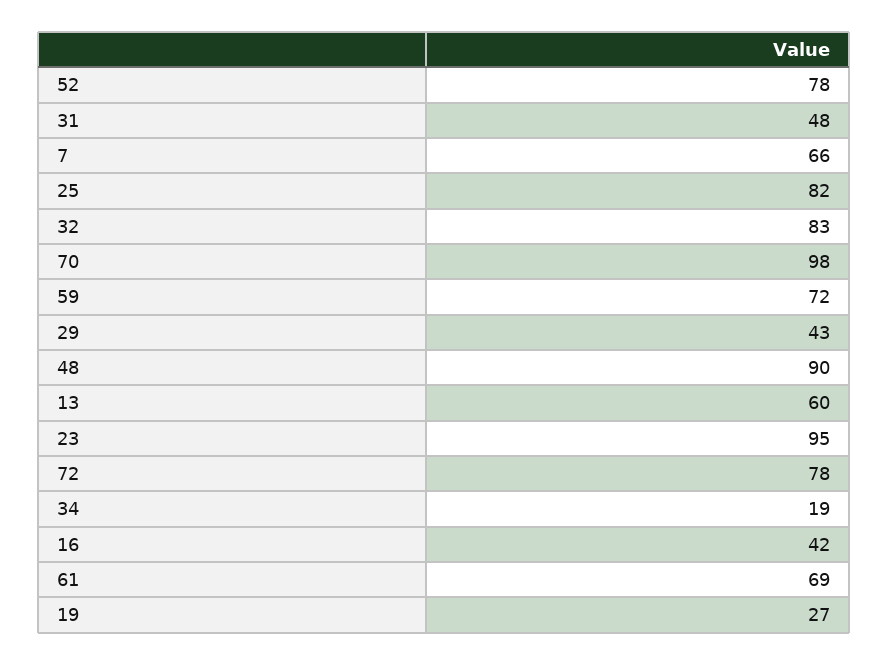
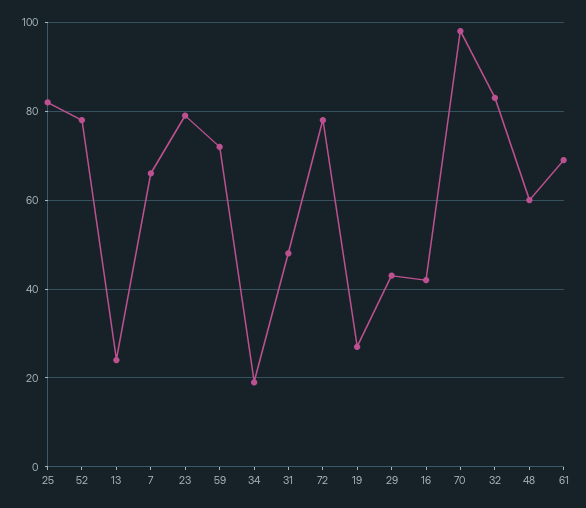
  {
    "52": 78,
    "31": 48,
    "7": 66,
    "25": 82,
    "32": 83,
    "70": 98,
    "59": 72,
    "29": 43,
-   "48": 90,
+   "48": 60,
-   "13": 60,
+   "13": 25,
-   "23": 95,
+   "23": 80,
    "72": 78,
    "34": 19,
    "16": 42,
    "61": 69,
    "19": 27
  }

